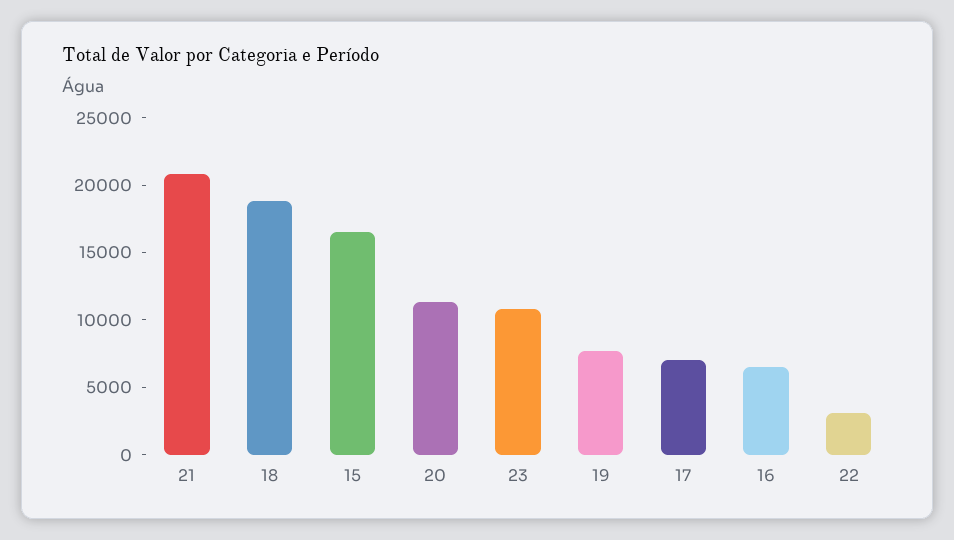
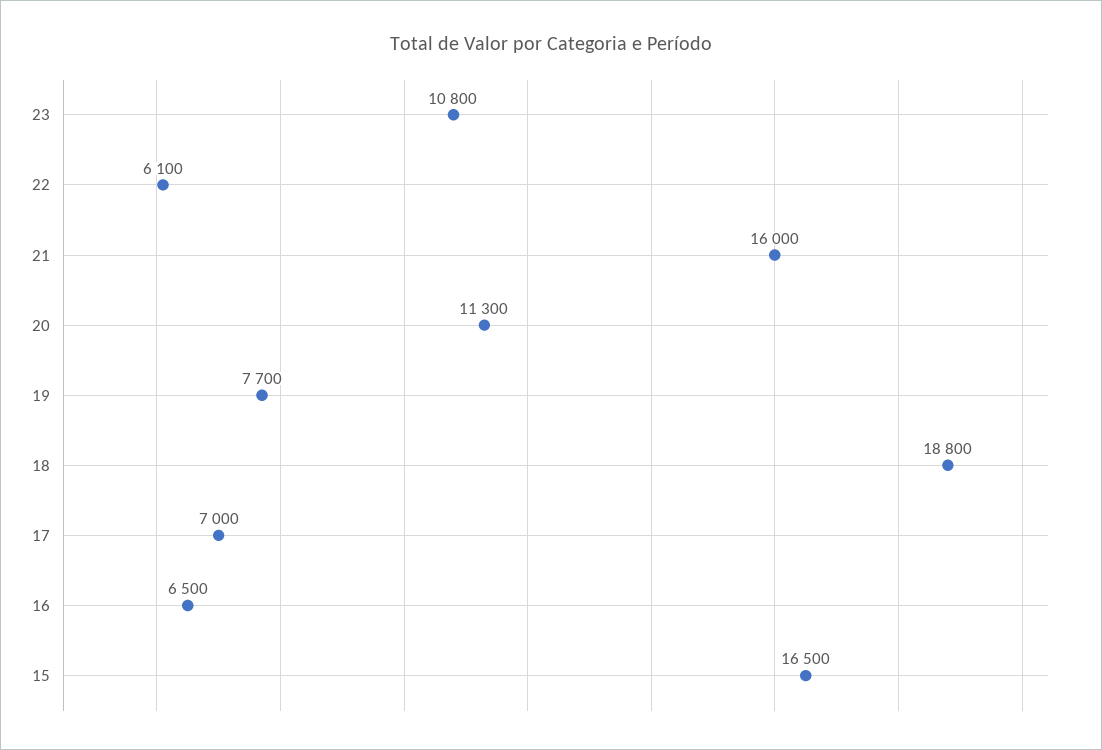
  {
-   "21": 21000,
+   "21": 16000,
    "18": 18800,
    "15": 16500,
    "20": 11300,
    "23": 10800,
    "19": 7700,
    "17": 7000,
    "16": 6500,
-   "22": 3000
+   "22": 6100
  }

